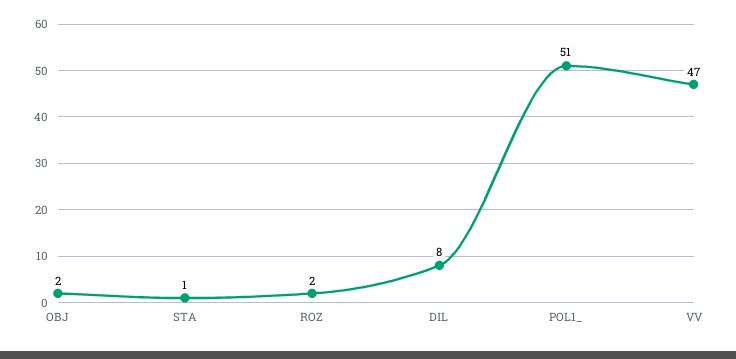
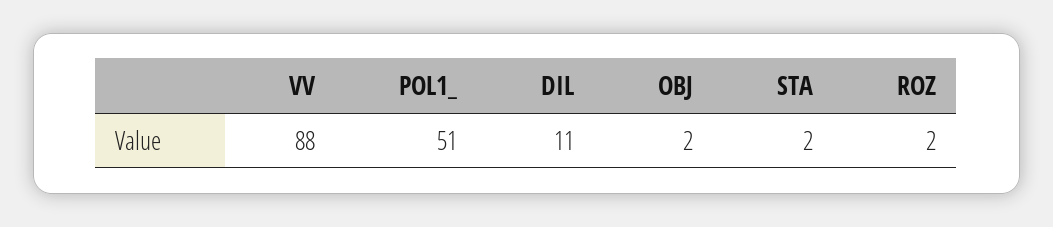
  {
    "OBJ": 2,
-   "STA": 1,
+   "STA": 2,
    "ROZ": 2,
-   "DIL": 8,
+   "DIL": 11,
    "POL1_": 51,
-   "VV": 47
+   "VV": 88
  }

